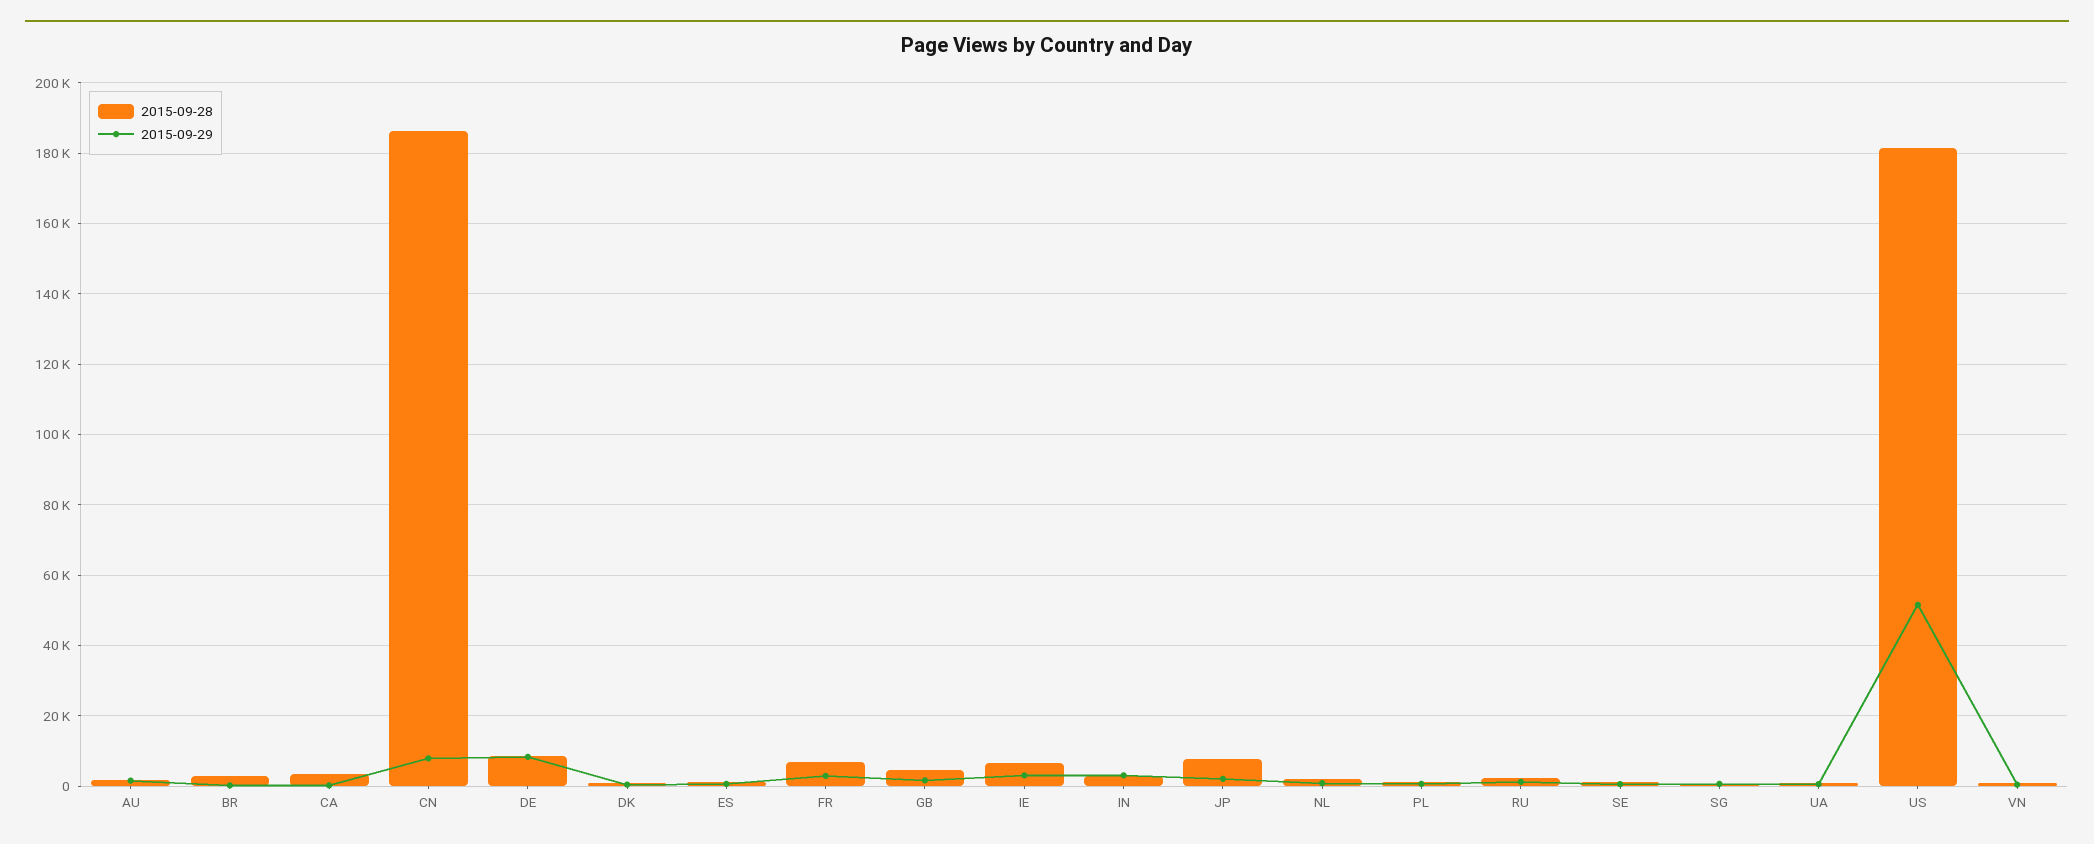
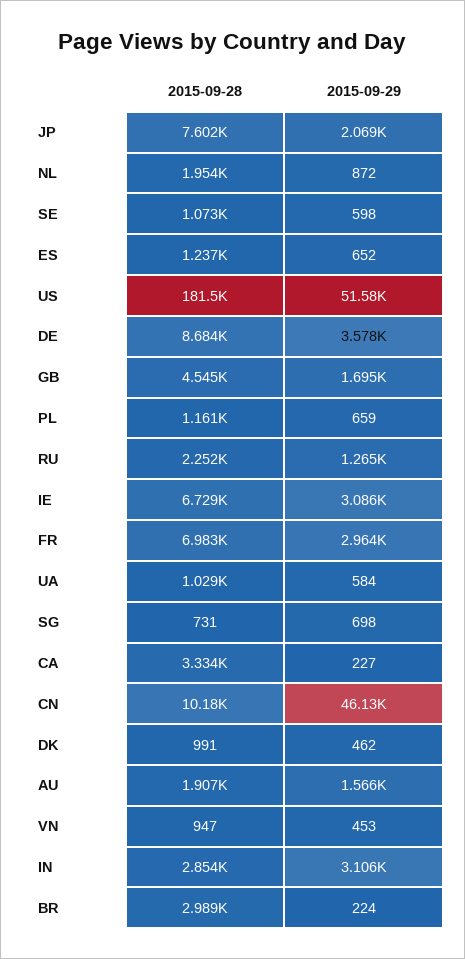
  {
    "2015-09-28": {
      "AU": 1907,
      "BR": 2989,
      "CA": 3334,
-     "CN": 186000,
+     "CN": 10180,
      "DE": 8684,
      "DK": 991,
      "ES": 1237,
      "FR": 6983,
      "GB": 4545,
      "IE": 6729,
      "IN": 2854,
      "JP": 7602,
      "NL": 1954,
      "PL": 1161,
      "RU": 2252,
      "SE": 1073,
      "SG": 731,
      "UA": 1029,
      "US": 181500,
      "VN": 947
    },
    "2015-09-29": {
      "AU": 1566,
      "BR": 224,
      "CA": 227,
-     "CN": 8000,
+     "CN": 46130,
-     "DE": 8000,
+     "DE": 3578,
      "DK": 462,
      "ES": 652,
      "FR": 2964,
      "GB": 1695,
      "IE": 3086,
      "IN": 3106,
      "JP": 2069,
      "NL": 872,
      "PL": 659,
      "RU": 1265,
      "SE": 598,
      "SG": 698,
      "UA": 584,
      "US": 51580,
      "VN": 453
    }
  }

